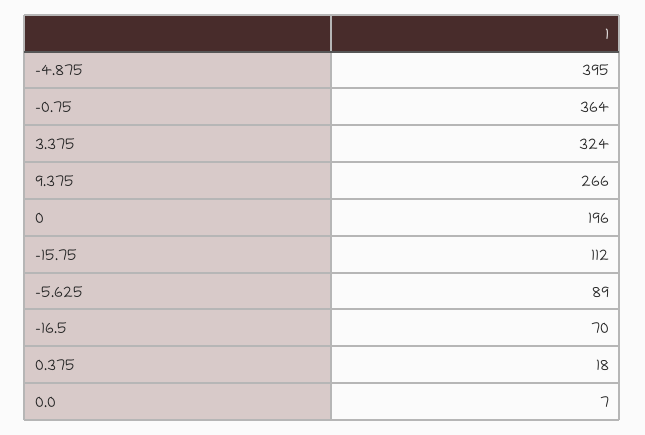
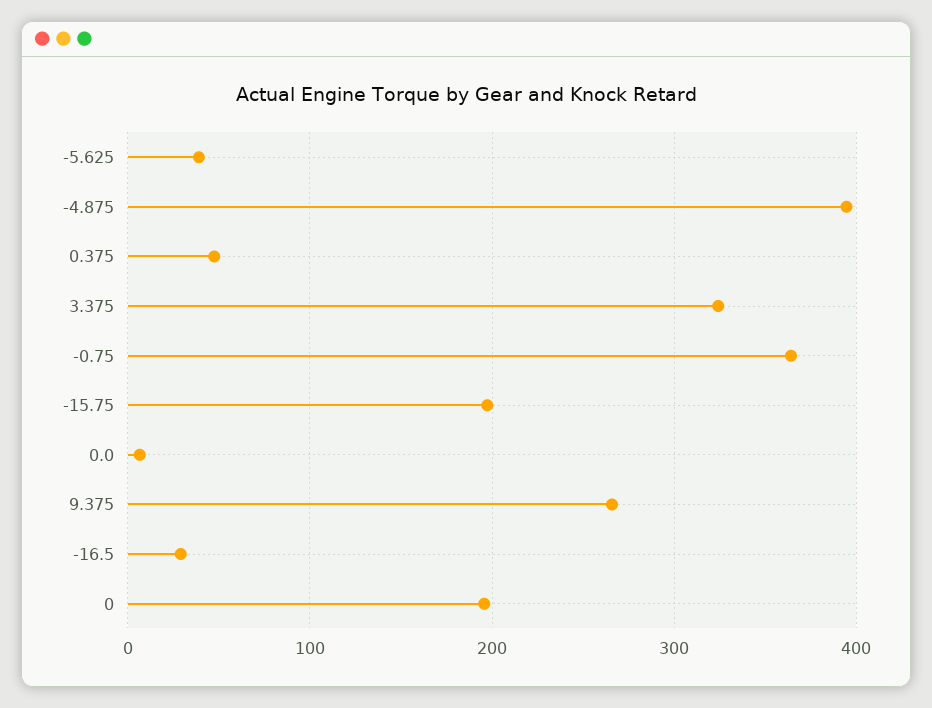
  {
    "-4.875": 395,
    "-0.75": 364,
    "3.375": 324,
    "9.375": 266,
    "0": 196,
-   "-15.75": 112,
+   "-15.75": 200,
-   "-5.625": 89,
+   "-5.625": 40,
-   "-16.5": 70,
+   "-16.5": 30,
-   "0.375": 18,
+   "0.375": 50,
    "0.0": 7
  }

